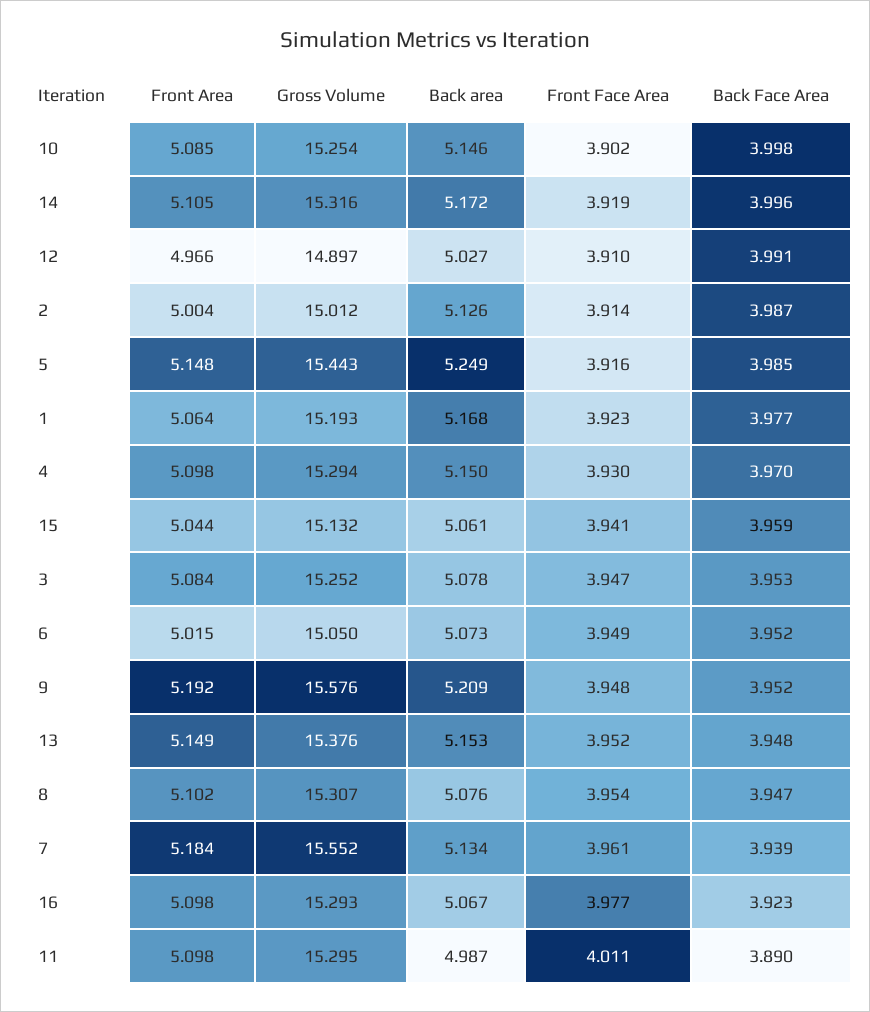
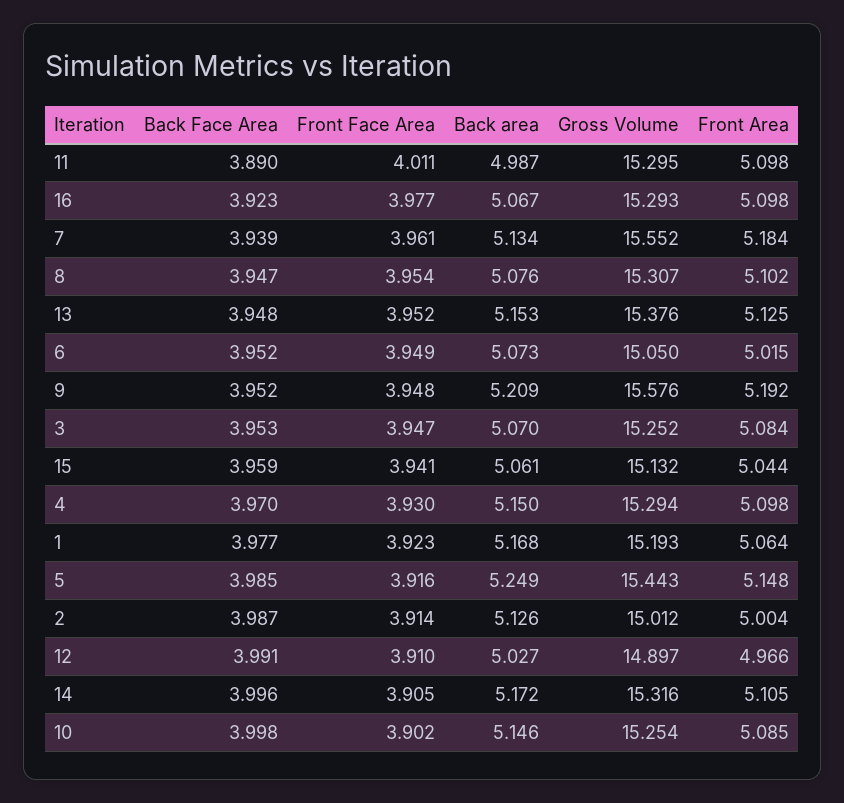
  {
    "Front Area": {
      "10": 5.085,
      "14": 5.105,
      "12": 4.966,
      "2": 5.004,
      "5": 5.148,
      "1": 5.064,
      "4": 5.098,
      "15": 5.044,
      "3": 5.084,
      "6": 5.015,
      "9": 5.192,
-     "13": 5.149,
+     "13": 5.125,
      "8": 5.102,
      "7": 5.184,
      "16": 5.098,
      "11": 5.098
    },
    "Gross Volume": {
      "10": 15.254,
      "14": 15.316,
      "12": 14.897,
      "2": 15.012,
      "5": 15.443,
      "1": 15.193,
      "4": 15.294,
      "15": 15.132,
      "3": 15.252,
      "6": 15.05,
      "9": 15.576,
      "13": 15.376,
      "8": 15.307,
      "7": 15.552,
      "16": 15.293,
      "11": 15.295
    },
    "Back area": {
      "10": 5.146,
      "14": 5.172,
      "12": 5.027,
      "2": 5.126,
      "5": 5.249,
      "1": 5.168,
      "4": 5.15,
      "15": 5.061,
-     "3": 5.078,
+     "3": 5.07,
      "6": 5.073,
      "9": 5.209,
      "13": 5.153,
      "8": 5.076,
      "7": 5.134,
      "16": 5.067,
      "11": 4.987
    },
    "Front Face Area": {
      "10": 3.902,
-     "14": 3.919,
+     "14": 3.905,
      "12": 3.91,
      "2": 3.914,
      "5": 3.916,
      "1": 3.923,
      "4": 3.93,
      "15": 3.941,
      "3": 3.947,
      "6": 3.949,
      "9": 3.948,
      "13": 3.952,
      "8": 3.954,
      "7": 3.961,
      "16": 3.977,
      "11": 4.011
    },
    "Back Face Area": {
      "10": 3.998,
      "14": 3.996,
      "12": 3.991,
      "2": 3.987,
      "5": 3.985,
      "1": 3.977,
      "4": 3.97,
      "15": 3.959,
      "3": 3.953,
      "6": 3.952,
      "9": 3.952,
      "13": 3.948,
      "8": 3.947,
      "7": 3.939,
      "16": 3.923,
      "11": 3.89
    }
  }

